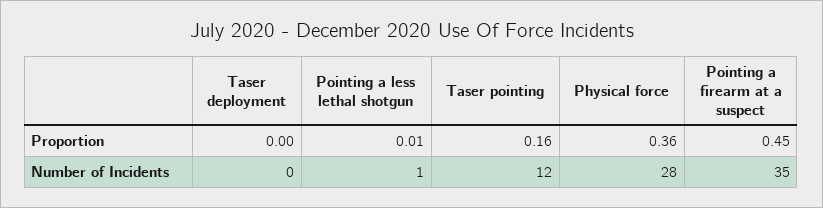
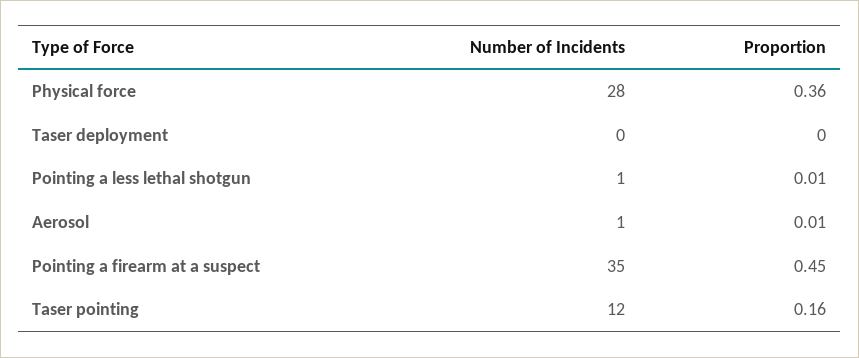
  {
    "Taser deployment": {
      "Proportion": 0,
      "Number of Incidents": 0
    },
    "Pointing a less lethal shotgun": {
      "Proportion": 0.01,
      "Number of Incidents": 1
    },
    "Taser pointing": {
      "Proportion": 0.16,
      "Number of Incidents": 12
    },
    "Physical force": {
      "Proportion": 0.36,
      "Number of Incidents": 28
    },
    "Pointing a firearm at a suspect": {
      "Proportion": 0.45,
      "Number of Incidents": 35
-   }
+   },
+   "Aerosol": {
+     "Number of Incidents": 1,
+     "Proportion": 0.01
+   }
  }

